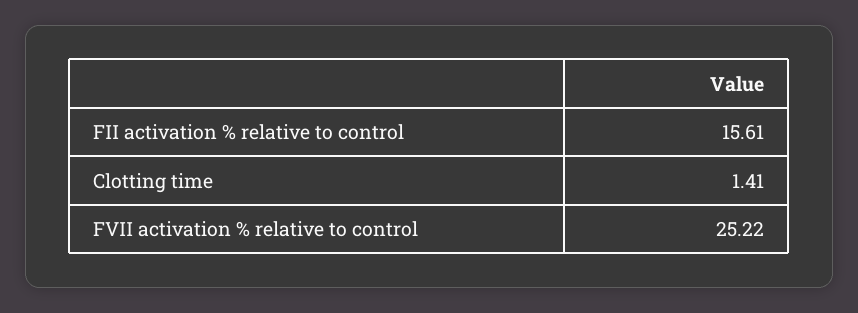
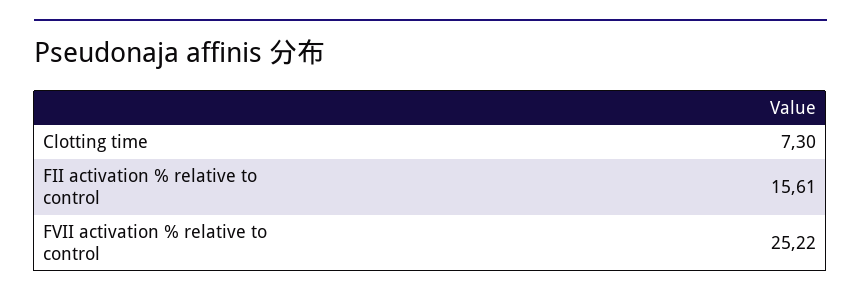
  {
    "FII activation % relative to control": 15.61,
-   "Clotting time": 1.41,
+   "Clotting time": 7.3,
    "FVII activation % relative to control": 25.22
  }

